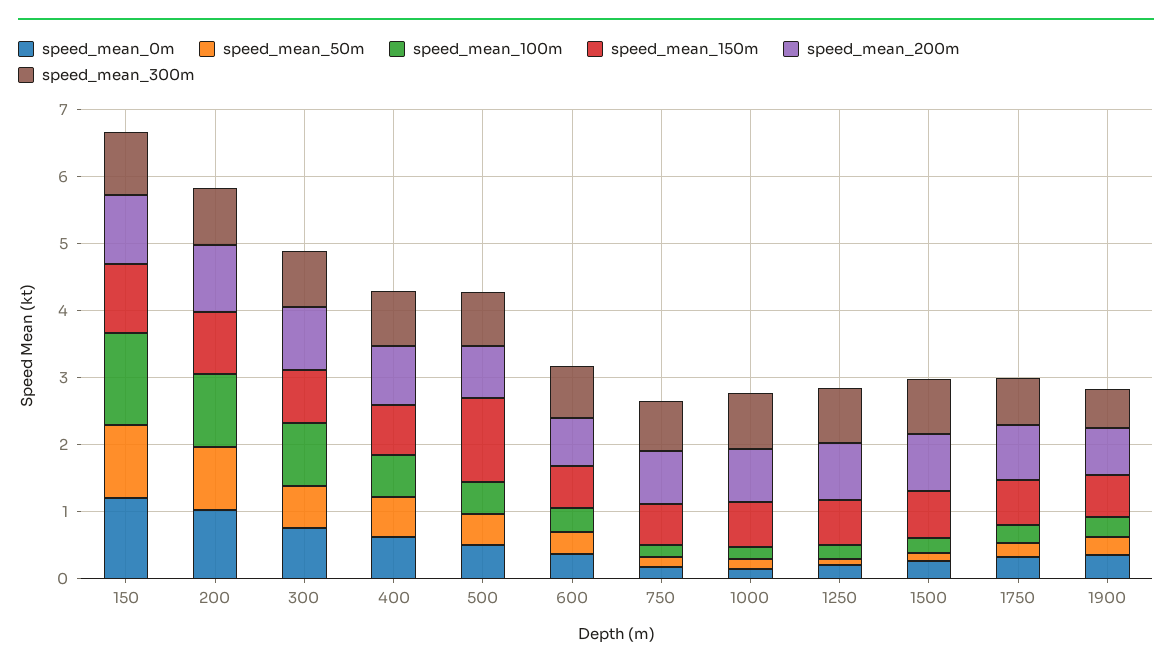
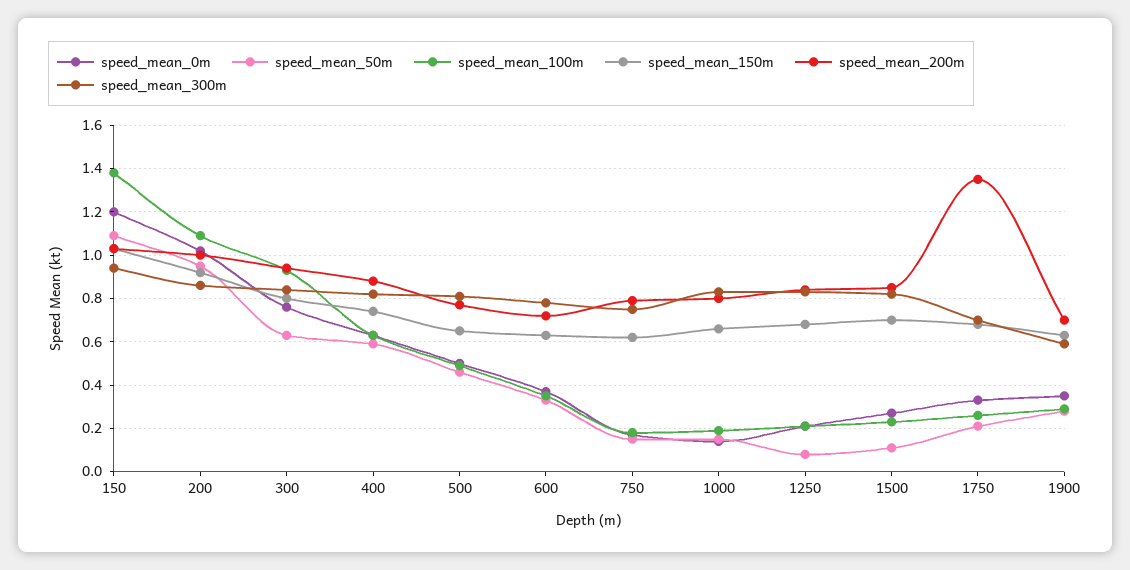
  {
    "speed_mean_0m": {
      "150": 1.2,
      "200": 1,
      "300": 0.75,
      "400": 0.65,
      "500": 0.5,
      "600": 0.35,
      "750": 0.15,
      "1000": 0.15,
      "1250": 0.2,
      "1500": 0.25,
      "1750": 0.35,
      "1900": 0.35
    },
    "speed_mean_50m": {
      "150": 1.1,
      "200": 0.95,
      "300": 0.65,
      "400": 0.6,
      "500": 0.45,
      "600": 0.35,
      "750": 0.15,
      "1000": 0.15,
      "1250": 0.1,
      "1500": 0.1,
      "1750": 0.2,
      "1900": 0.3
    },
    "speed_mean_100m": {
      "150": 1.4,
      "200": 1.1,
      "300": 0.95,
      "400": 0.65,
      "500": 0.5,
      "600": 0.35,
      "750": 0.2,
      "1000": 0.2,
      "1250": 0.2,
      "1500": 0.25,
      "1750": 0.25,
      "1900": 0.3
    },
    "speed_mean_150m": {
      "150": 1.05,
      "200": 0.9,
      "300": 0.8,
      "400": 0.75,
-     "500": 1.2,
+     "500": 0.65,
      "600": 0.65,
      "750": 0.6,
      "1000": 0.65,
      "1250": 0.7,
      "1500": 0.7,
      "1750": 0.7,
      "1900": 0.65
    },
    "speed_mean_200m": {
      "150": 1.05,
      "200": 1,
      "300": 0.95,
      "400": 0.9,
      "500": 0.75,
      "600": 0.7,
      "750": 0.8,
      "1000": 0.8,
      "1250": 0.85,
      "1500": 0.85,
-     "1750": 0.8,
+     "1750": 1.35,
      "1900": 0.7
    },
    "speed_mean_300m": {
      "150": 0.95,
      "200": 0.85,
      "300": 0.85,
      "400": 0.8,
      "500": 0.8,
      "600": 0.8,
      "750": 0.75,
      "1000": 0.85,
      "1250": 0.85,
      "1500": 0.8,
      "1750": 0.7,
      "1900": 0.6
    }
  }

